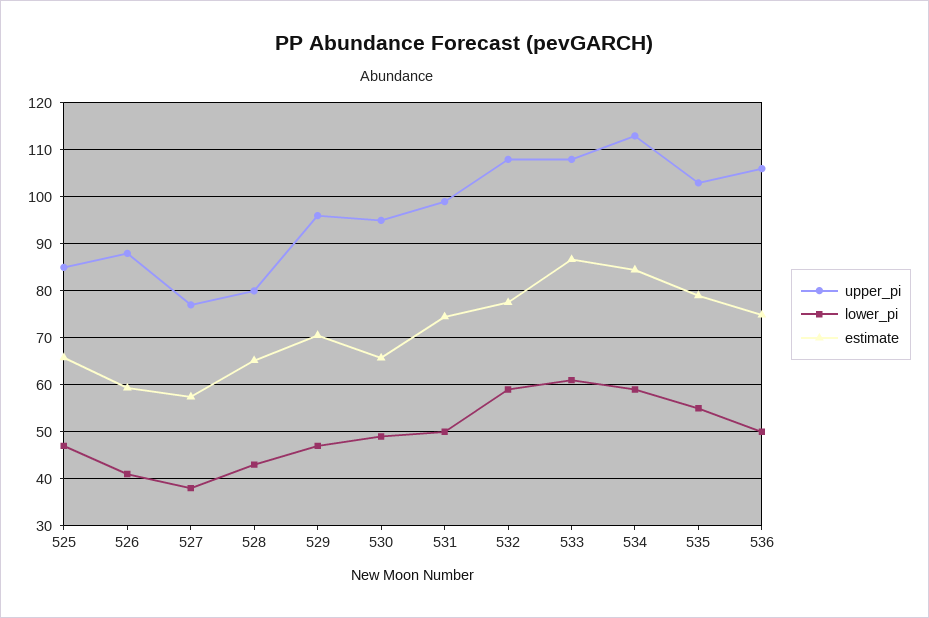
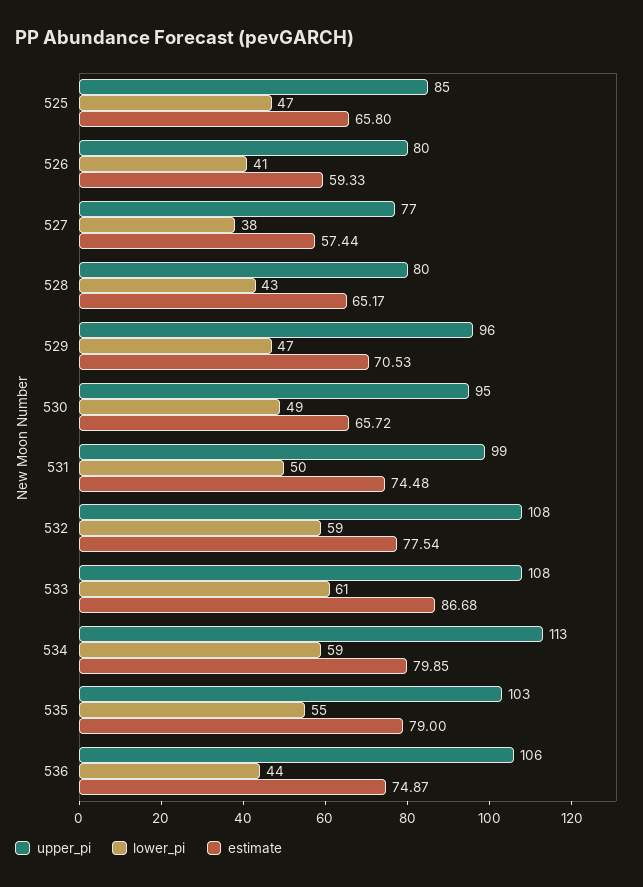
  {
    "upper_pi": {
      "525": 85,
-     "526": 88,
+     "526": 80,
      "527": 77,
      "528": 80,
      "529": 96,
      "530": 95,
      "531": 99,
      "532": 108,
      "533": 108,
      "534": 113,
      "535": 103,
      "536": 106
    },
    "lower_pi": {
      "525": 47,
      "526": 41,
      "527": 38,
      "528": 43,
      "529": 47,
      "530": 49,
      "531": 50,
      "532": 59,
      "533": 61,
      "534": 59,
      "535": 55,
-     "536": 50
+     "536": 44
    },
    "estimate": {
      "525": 65.8,
      "526": 59.33,
      "527": 57.44,
      "528": 65.17,
      "529": 70.53,
      "530": 65.72,
      "531": 74.48,
      "532": 77.54,
      "533": 86.68,
-     "534": 84,
+     "534": 79.85,
      "535": 79,
      "536": 74.87
    }
  }

